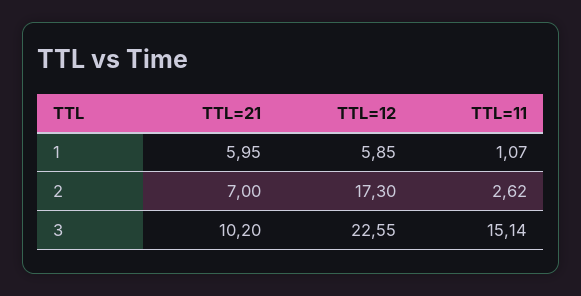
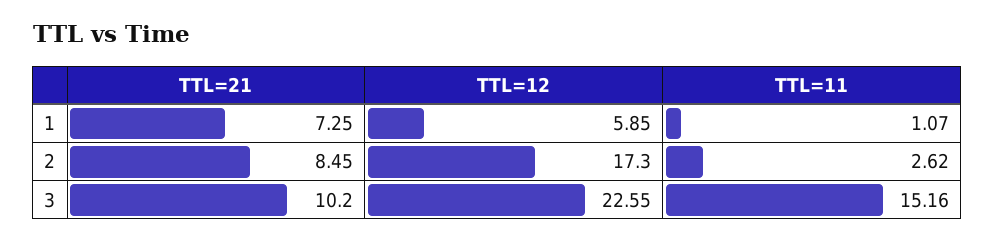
  {
    "TTL=21": {
-     "1": 5.95,
+     "1": 7.25,
-     "2": 7,
+     "2": 8.45,
      "3": 10.2
    },
    "TTL=12": {
      "1": 5.85,
      "2": 17.3,
      "3": 22.55
    },
    "TTL=11": {
      "1": 1.07,
      "2": 2.62,
-     "3": 15.14
+     "3": 15.16
    }
  }

